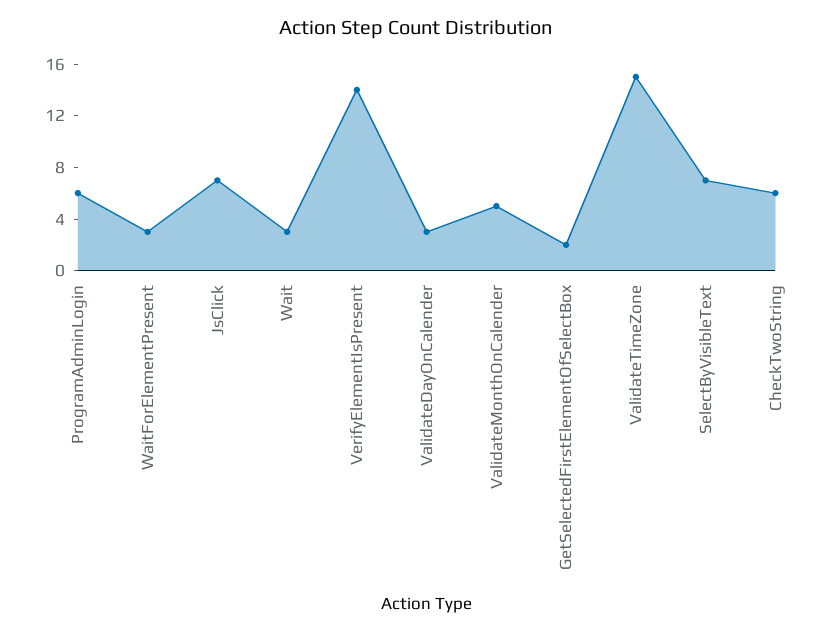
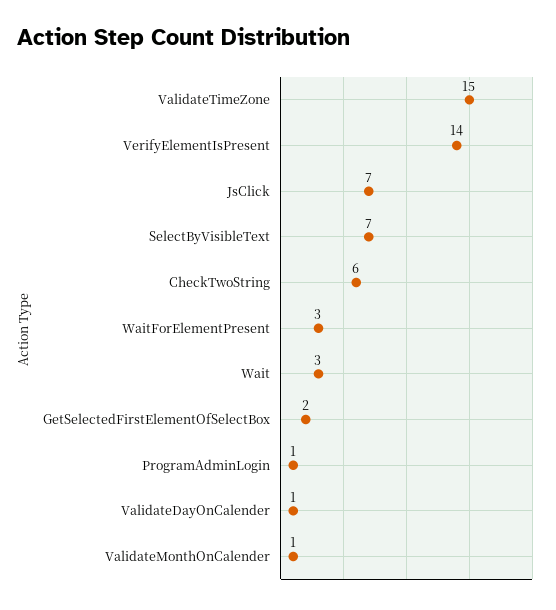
  {
-   "ProgramAdminLogin": 6,
+   "ProgramAdminLogin": 1,
    "WaitForElementPresent": 3,
    "JsClick": 7,
    "Wait": 3,
    "VerifyElementIsPresent": 14,
-   "ValidateDayOnCalender": 3,
+   "ValidateDayOnCalender": 1,
-   "ValidateMonthOnCalender": 5,
+   "ValidateMonthOnCalender": 1,
    "GetSelectedFirstElementOfSelectBox": 2,
    "ValidateTimeZone": 15,
    "SelectByVisibleText": 7,
    "CheckTwoString": 6
  }

